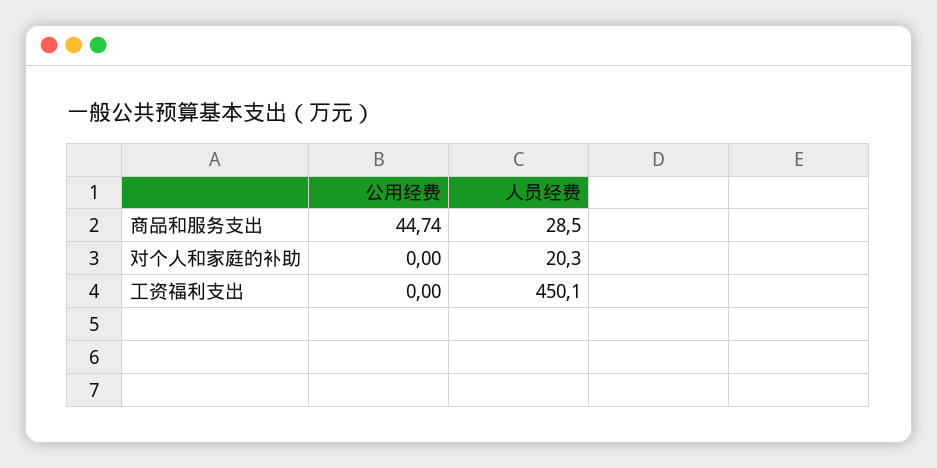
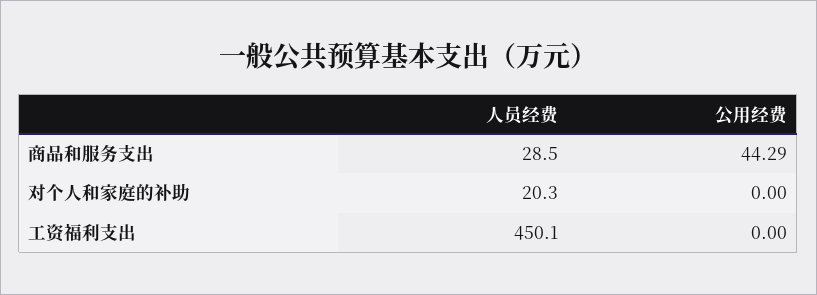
  {
    "公用经费": {
-     "商品和服务支出": 44.74,
+     "商品和服务支出": 44.29,
      "对个人和家庭的补助": 0,
      "工资福利支出": 0
    },
    "人员经费": {
      "商品和服务支出": 28.5,
      "对个人和家庭的补助": 20.3,
      "工资福利支出": 450.1
    }
  }

